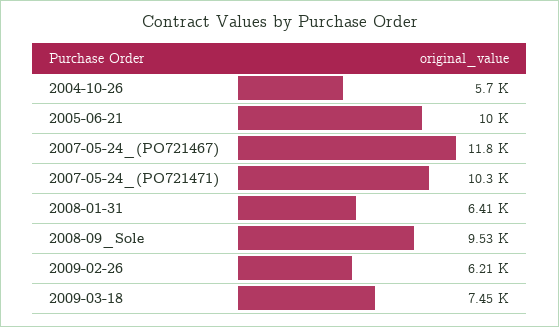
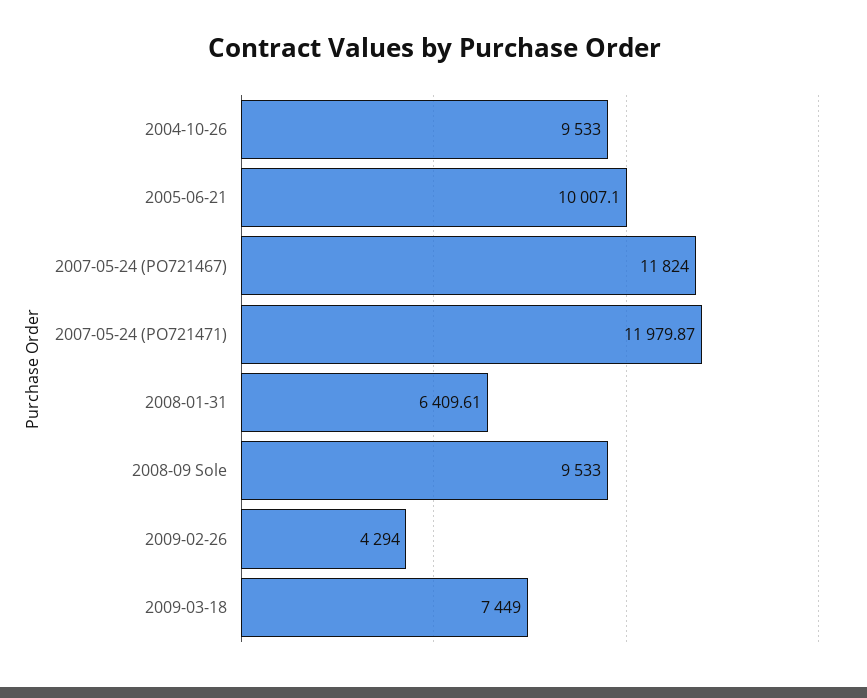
  {
-   "2004-10-26": 5700,
+   "2004-10-26": 9533,
    "2005-06-21": 10007.1,
    "2007-05-24_(PO721467)": 11824,
-   "2007-05-24_(PO721471)": 10300,
+   "2007-05-24_(PO721471)": 11979.87,
    "2008-01-31": 6409.61,
    "2008-09_Sole": 9533,
-   "2009-02-26": 6210,
+   "2009-02-26": 4294,
    "2009-03-18": 7449
  }

